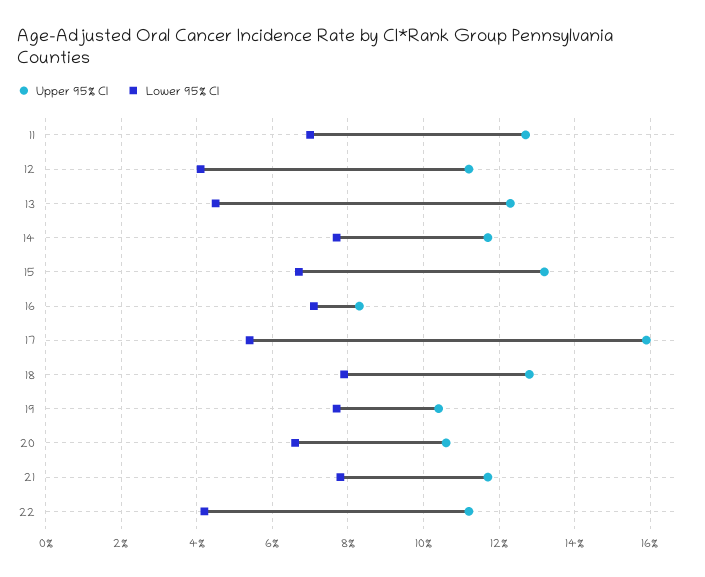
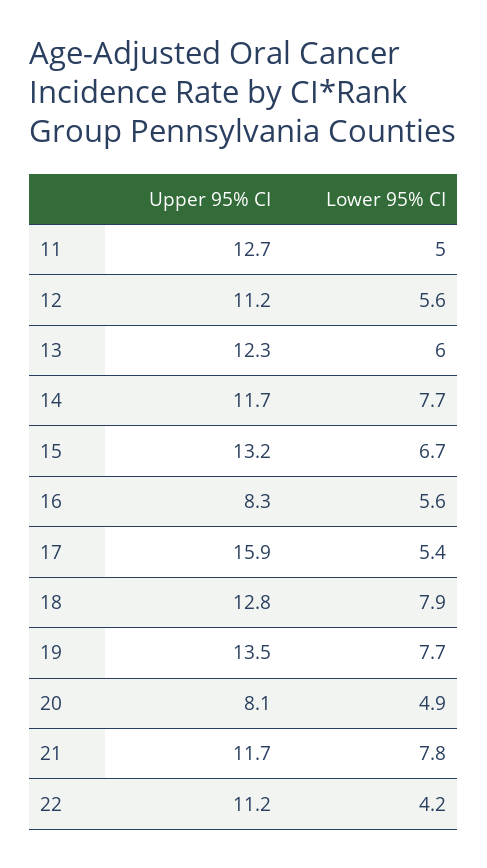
  {
    "Upper 95% CI": {
      "11": 12.7,
      "12": 11.2,
      "13": 12.3,
      "14": 11.7,
      "15": 13.2,
      "16": 8.3,
      "17": 15.9,
      "18": 12.8,
-     "19": 10.5,
+     "19": 13.5,
-     "20": 10.5,
+     "20": 8.1,
      "21": 11.7,
      "22": 11.2
    },
    "Lower 95% CI": {
-     "11": 7,
+     "11": 5,
-     "12": 4,
+     "12": 5.6,
-     "13": 4.5,
+     "13": 6,
      "14": 7.7,
      "15": 6.7,
-     "16": 7,
+     "16": 5.6,
      "17": 5.4,
      "18": 7.9,
      "19": 7.7,
-     "20": 6.5,
+     "20": 4.9,
      "21": 7.8,
      "22": 4.2
    }
  }

